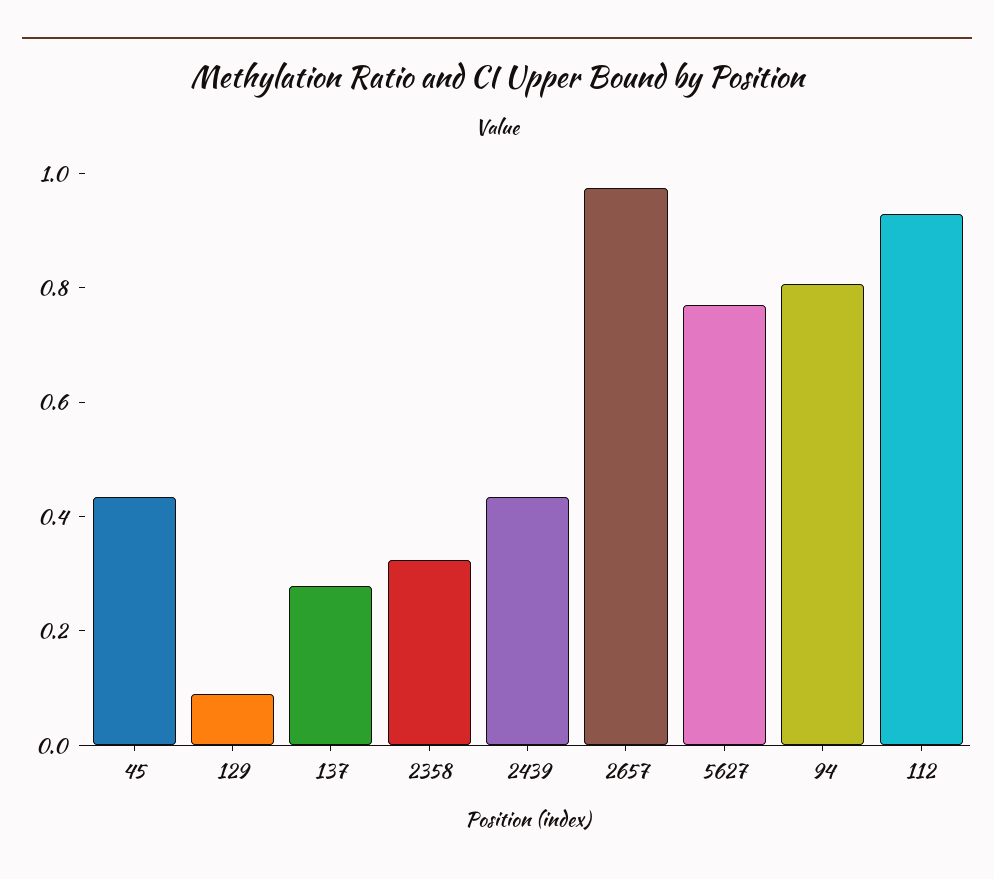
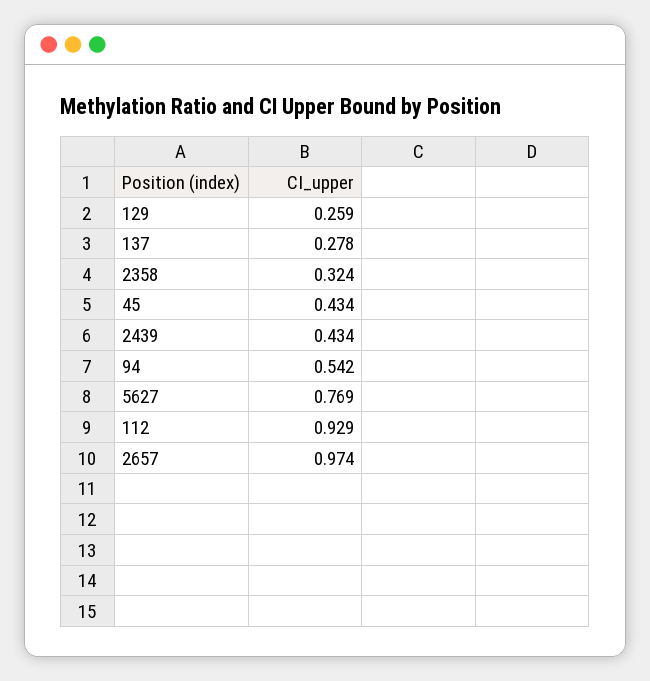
  {
    "45": 0.434,
-   "129": 0.1,
+   "129": 0.259,
    "137": 0.278,
    "2358": 0.324,
    "2439": 0.434,
    "2657": 0.974,
    "5627": 0.769,
-   "94": 0.8,
+   "94": 0.542,
    "112": 0.929
  }

